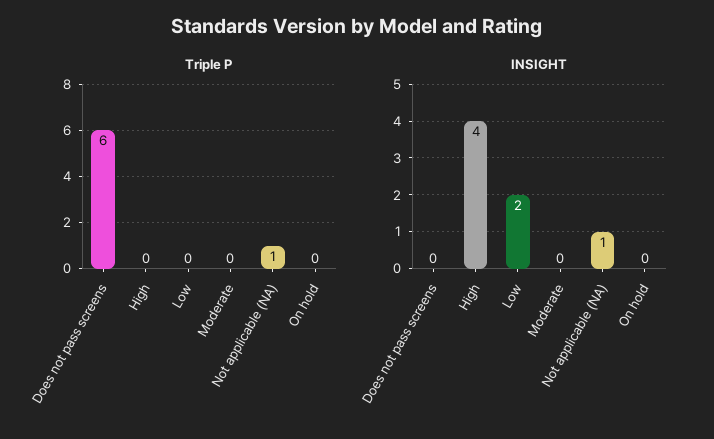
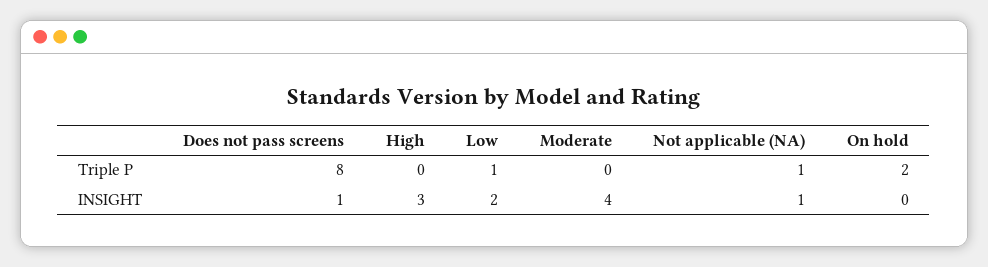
  {
    "Triple P": {
-     "Does not pass screens": 6,
+     "Does not pass screens": 8,
      "High": 0,
-     "Low": 0,
+     "Low": 1,
      "Moderate": 0,
      "Not applicable (NA)": 1,
-     "On hold": 0
+     "On hold": 2
    },
    "INSIGHT": {
-     "Does not pass screens": 0,
+     "Does not pass screens": 1,
-     "High": 4,
+     "High": 3,
      "Low": 2,
-     "Moderate": 0,
+     "Moderate": 4,
      "Not applicable (NA)": 1,
      "On hold": 0
    }
  }

